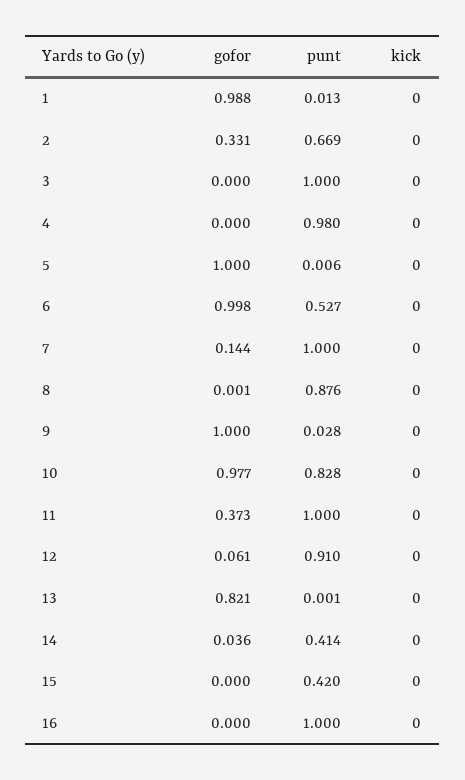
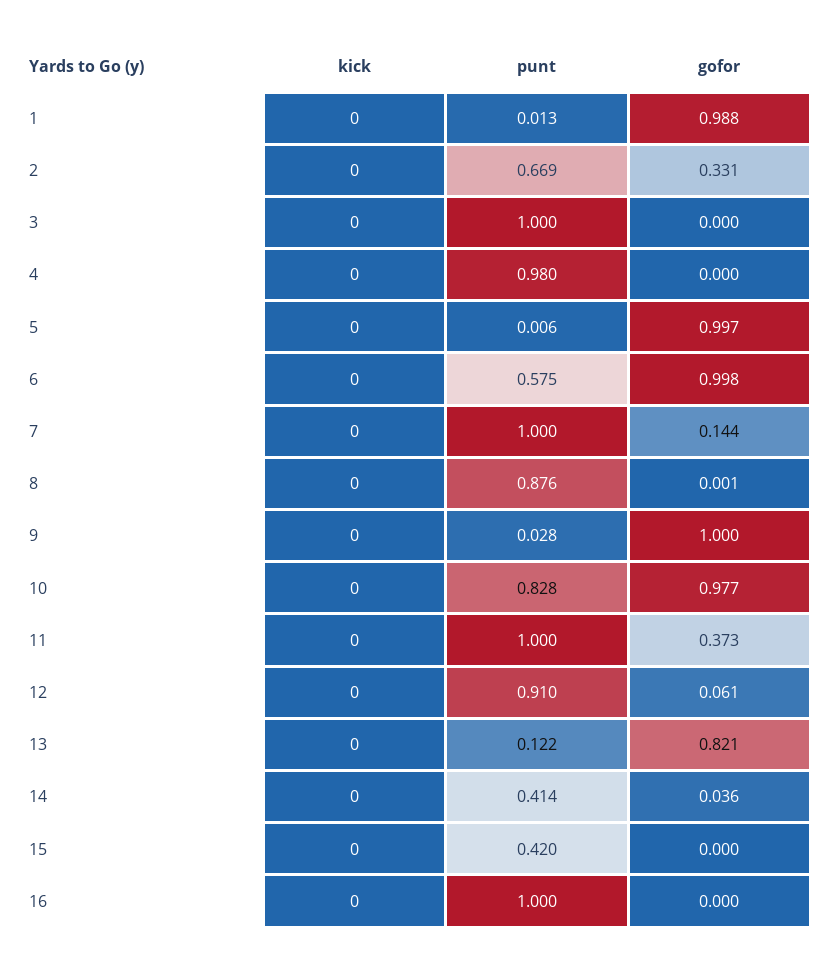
  {
    "gofor": {
      "1": 0.988,
      "2": 0.331,
      "3": 0,
      "4": 0,
-     "5": 1,
+     "5": 0.997,
      "6": 0.998,
      "7": 0.144,
      "8": 0.001,
      "9": 1,
      "10": 0.977,
      "11": 0.373,
      "12": 0.061,
      "13": 0.821,
      "14": 0.036,
      "15": 0,
      "16": 0
    },
    "punt": {
      "1": 0.013,
      "2": 0.669,
      "3": 1,
      "4": 0.98,
      "5": 0.006,
-     "6": 0.527,
+     "6": 0.575,
      "7": 1,
      "8": 0.876,
      "9": 0.028,
      "10": 0.828,
      "11": 1,
      "12": 0.91,
-     "13": 0.001,
+     "13": 0.122,
      "14": 0.414,
      "15": 0.42,
      "16": 1
    },
    "kick": {
      "1": 0,
      "2": 0,
      "3": 0,
      "4": 0,
      "5": 0,
      "6": 0,
      "7": 0,
      "8": 0,
      "9": 0,
      "10": 0,
      "11": 0,
      "12": 0,
      "13": 0,
      "14": 0,
      "15": 0,
      "16": 0
    }
  }

